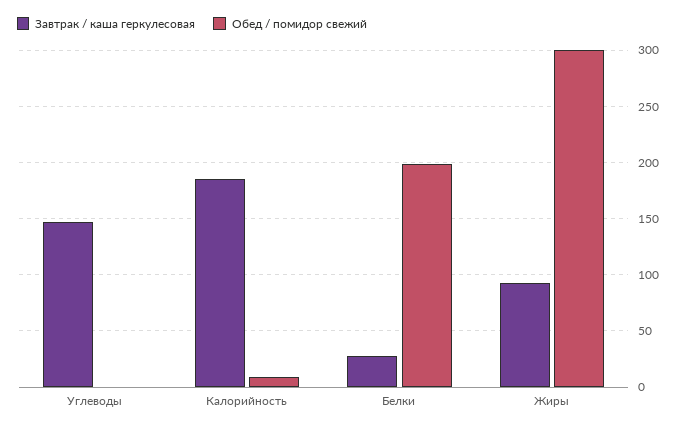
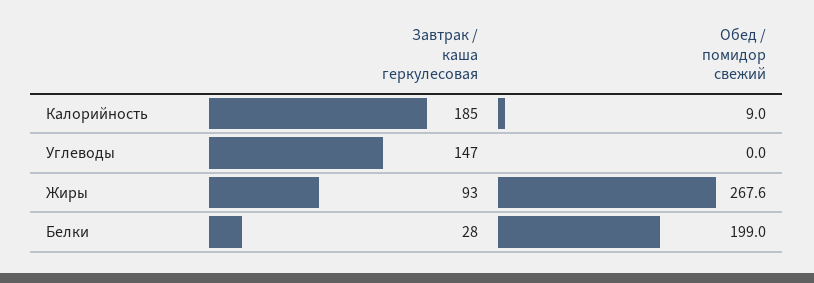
  {
    "Завтрак / каша геркулесовая": {
      "Углеводы": 147,
      "Калорийность": 185,
      "Белки": 28,
      "Жиры": 93
    },
    "Обед / помидор свежий": {
      "Углеводы": 0,
      "Калорийность": 9,
      "Белки": 199,
-     "Жиры": 300
+     "Жиры": 267.6
    }
  }

